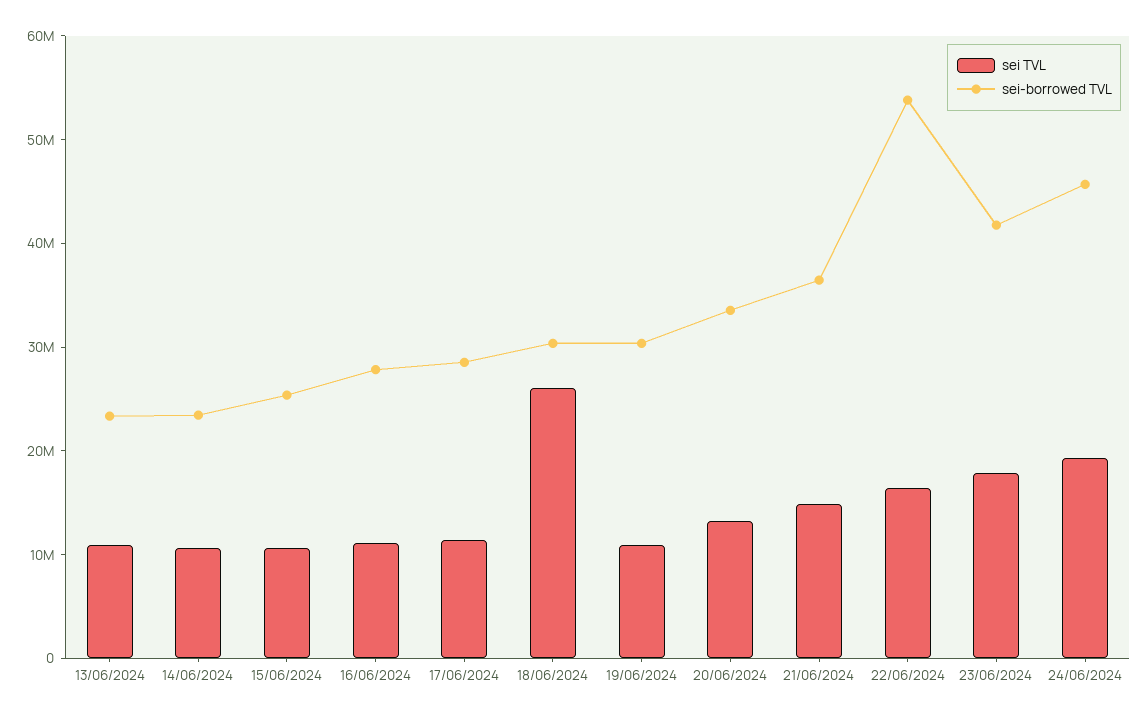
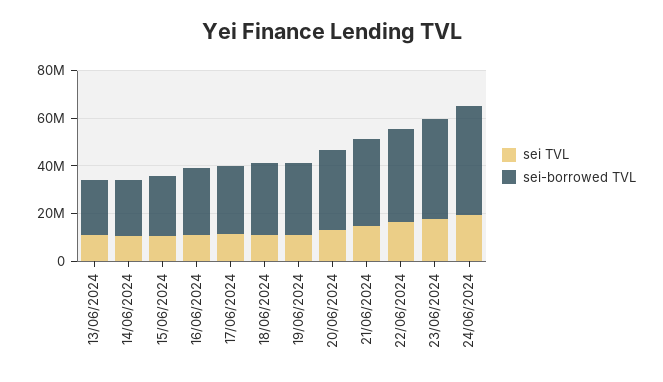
  {
    "sei TVL": {
      "13/06/2024": 10000000,
      "14/06/2024": 10000000,
      "15/06/2024": 10000000,
      "16/06/2024": 12000000,
      "17/06/2024": 12000000,
-     "18/06/2024": 26000000,
+     "18/06/2024": 10000000,
      "19/06/2024": 10000000,
      "20/06/2024": 14000000,
      "21/06/2024": 14000000,
      "22/06/2024": 16000000,
      "23/06/2024": 18000000,
      "24/06/2024": 20000000
    },
    "sei-borrowed TVL": {
      "13/06/2024": 24000000,
      "14/06/2024": 24000000,
      "15/06/2024": 26000000,
      "16/06/2024": 28000000,
      "17/06/2024": 28000000,
      "18/06/2024": 30000000,
      "19/06/2024": 30000000,
      "20/06/2024": 34000000,
      "21/06/2024": 36000000,
-     "22/06/2024": 54000000,
+     "22/06/2024": 40000000,
      "23/06/2024": 42000000,
      "24/06/2024": 46000000
    }
  }

